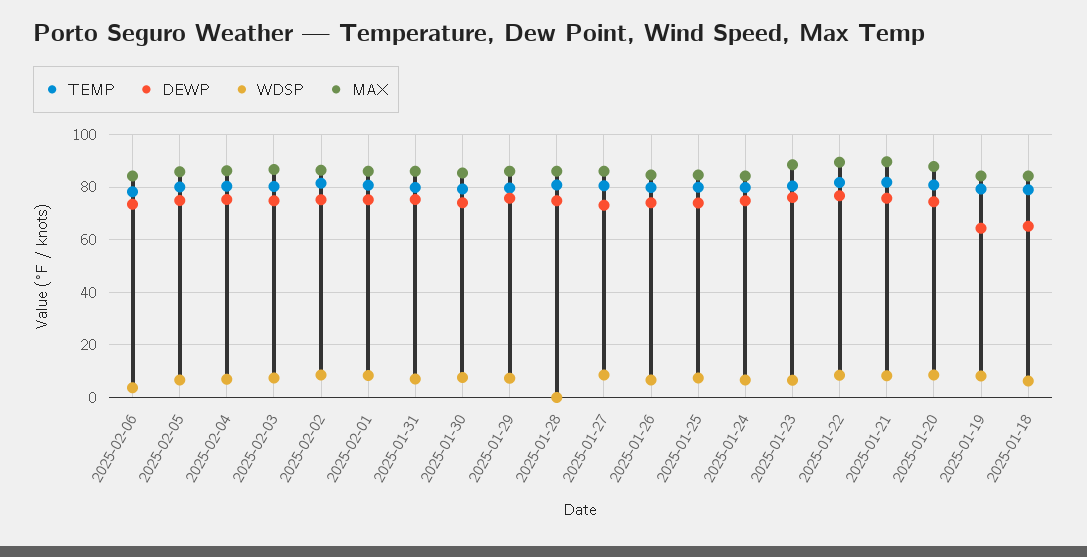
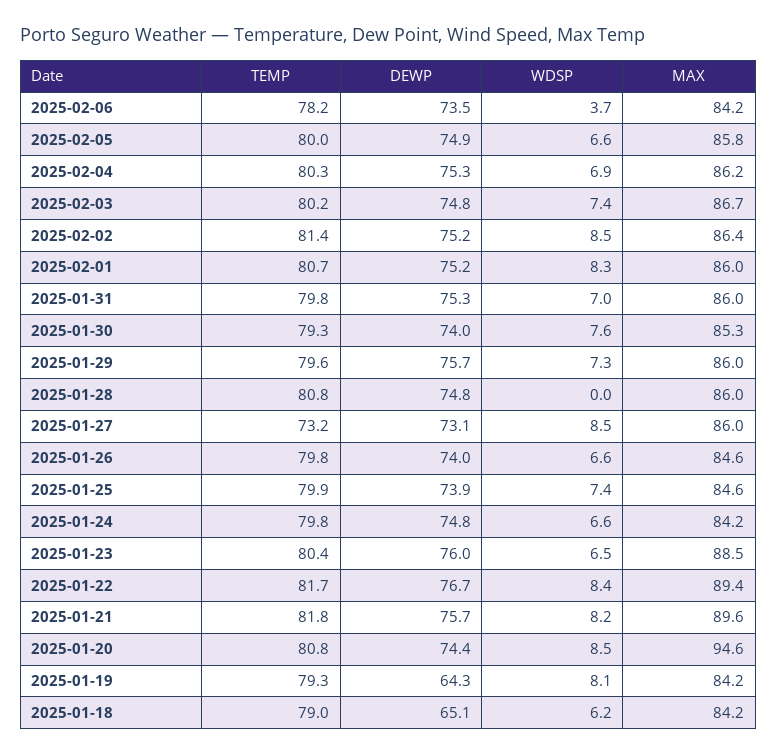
  {
    "TEMP": {
      "2025-02-06": 78.2,
      "2025-02-05": 80,
      "2025-02-04": 80.3,
      "2025-02-03": 80.2,
      "2025-02-02": 81.4,
      "2025-02-01": 80.7,
      "2025-01-31": 79.8,
      "2025-01-30": 79.3,
      "2025-01-29": 79.6,
      "2025-01-28": 80.8,
-     "2025-01-27": 80,
+     "2025-01-27": 73.2,
      "2025-01-26": 79.8,
      "2025-01-25": 79.9,
      "2025-01-24": 79.8,
      "2025-01-23": 80.4,
      "2025-01-22": 81.7,
      "2025-01-21": 81.8,
      "2025-01-20": 80.8,
      "2025-01-19": 79.3,
      "2025-01-18": 79
    },
    "DEWP": {
      "2025-02-06": 73.5,
      "2025-02-05": 74.9,
      "2025-02-04": 75.3,
      "2025-02-03": 74.8,
      "2025-02-02": 75.2,
      "2025-02-01": 75.2,
      "2025-01-31": 75.3,
      "2025-01-30": 74,
      "2025-01-29": 75.7,
      "2025-01-28": 74.8,
      "2025-01-27": 73.1,
      "2025-01-26": 74,
      "2025-01-25": 73.9,
      "2025-01-24": 74.8,
      "2025-01-23": 76,
      "2025-01-22": 76.7,
      "2025-01-21": 75.7,
      "2025-01-20": 74.4,
      "2025-01-19": 64.3,
      "2025-01-18": 65.1
    },
    "WDSP": {
      "2025-02-06": 3.7,
      "2025-02-05": 6.6,
      "2025-02-04": 6.9,
      "2025-02-03": 7.4,
      "2025-02-02": 8.5,
      "2025-02-01": 8.3,
      "2025-01-31": 7,
      "2025-01-30": 7.6,
      "2025-01-29": 7.3,
      "2025-01-28": 0,
      "2025-01-27": 8.5,
      "2025-01-26": 6.6,
      "2025-01-25": 7.4,
      "2025-01-24": 6.6,
      "2025-01-23": 6.5,
      "2025-01-22": 8.4,
      "2025-01-21": 8.2,
      "2025-01-20": 8.5,
      "2025-01-19": 8.1,
      "2025-01-18": 6.2
    },
    "MAX": {
      "2025-02-06": 84.2,
      "2025-02-05": 85.8,
      "2025-02-04": 86.2,
      "2025-02-03": 86.7,
      "2025-02-02": 86.4,
      "2025-02-01": 86,
      "2025-01-31": 86,
      "2025-01-30": 85.3,
      "2025-01-29": 86,
      "2025-01-28": 86,
      "2025-01-27": 86,
      "2025-01-26": 84.6,
      "2025-01-25": 84.6,
      "2025-01-24": 84.2,
      "2025-01-23": 88.5,
      "2025-01-22": 89.4,
      "2025-01-21": 89.6,
-     "2025-01-20": 87.5,
+     "2025-01-20": 94.6,
      "2025-01-19": 84.2,
      "2025-01-18": 84.2
    }
  }

